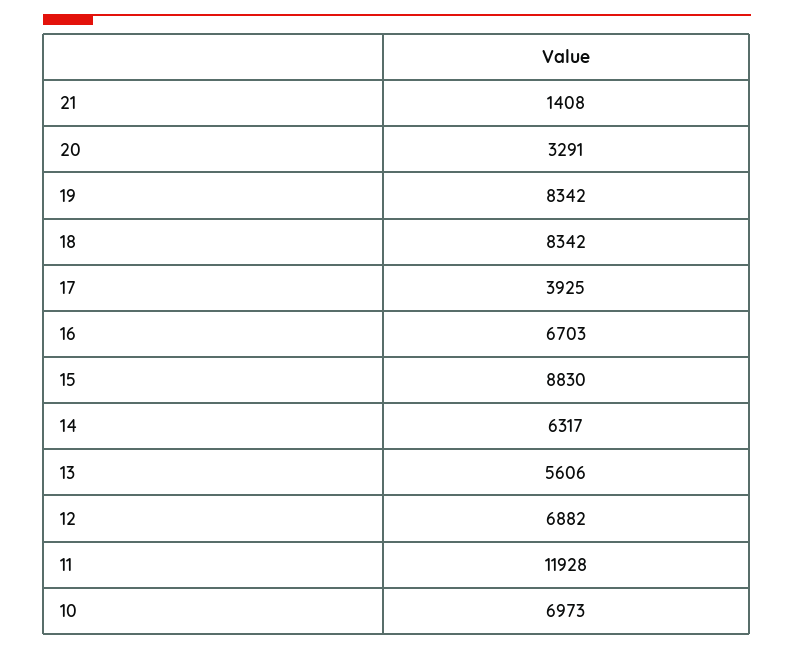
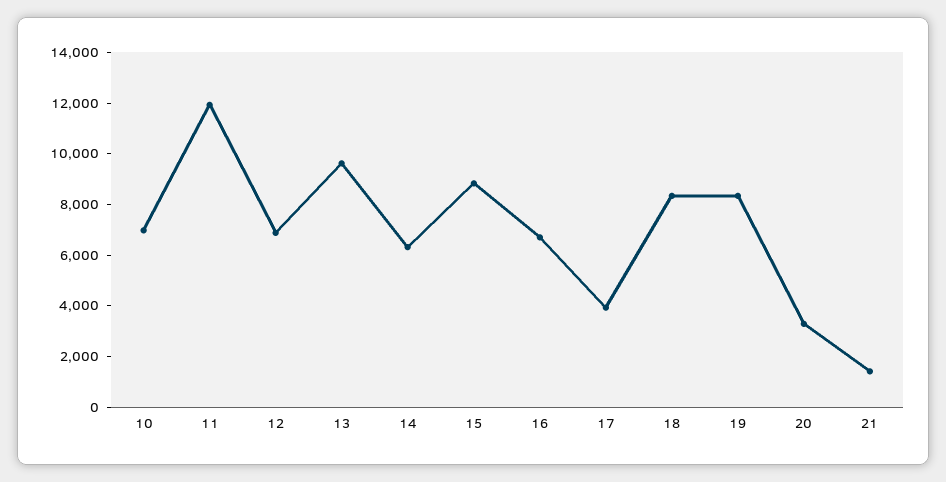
  {
    "21": 1408,
    "20": 3291,
    "19": 8342,
    "18": 8342,
    "17": 3925,
    "16": 6703,
    "15": 8830,
    "14": 6317,
-   "13": 5606,
+   "13": 9500,
    "12": 6882,
    "11": 11928,
    "10": 6973
  }

